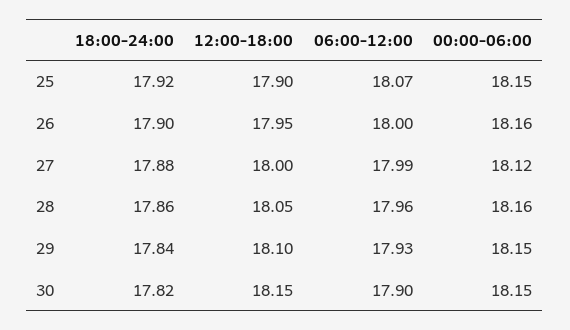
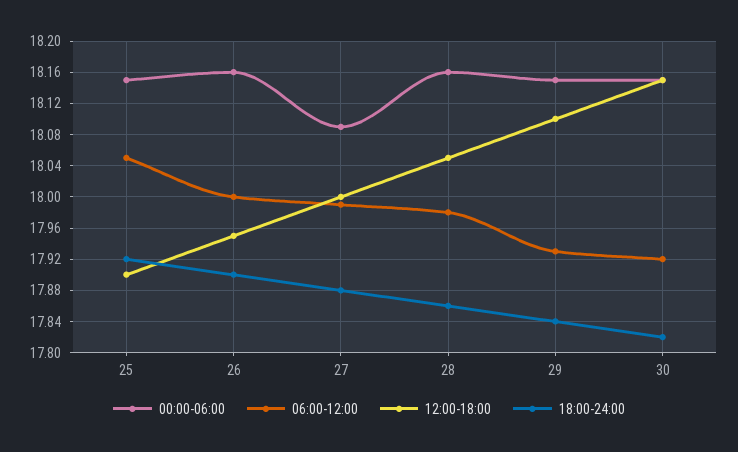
  {
    "18:00-24:00": {
      "25": 17.92,
      "26": 17.9,
      "27": 17.88,
      "28": 17.86,
      "29": 17.84,
      "30": 17.82
    },
    "12:00-18:00": {
      "25": 17.9,
      "26": 17.95,
      "27": 18,
      "28": 18.05,
      "29": 18.1,
      "30": 18.15
    },
    "06:00-12:00": {
-     "25": 18.07,
+     "25": 18.05,
      "26": 18,
      "27": 17.99,
-     "28": 17.96,
+     "28": 17.98,
      "29": 17.93,
-     "30": 17.9
+     "30": 17.92
    },
    "00:00-06:00": {
      "25": 18.15,
      "26": 18.16,
-     "27": 18.12,
+     "27": 18.09,
      "28": 18.16,
      "29": 18.15,
      "30": 18.15
    }
  }

